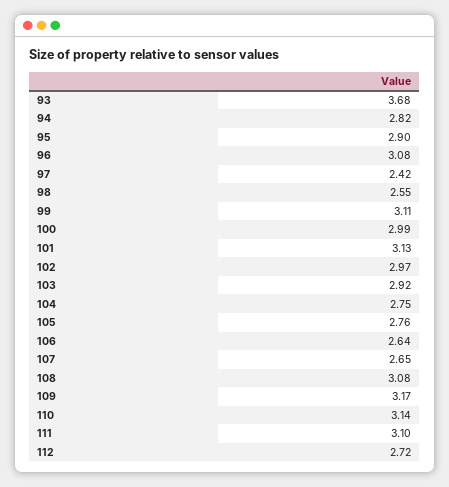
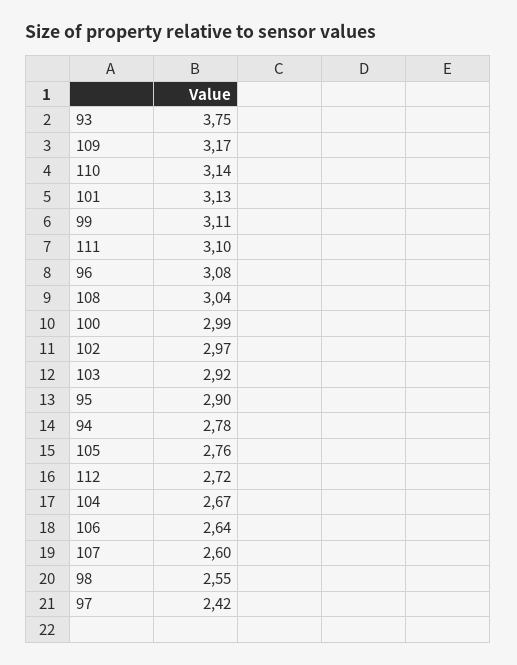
  {
-   "93": 3.68,
+   "93": 3.75,
-   "94": 2.82,
+   "94": 2.78,
    "95": 2.9,
    "96": 3.08,
    "97": 2.42,
    "98": 2.55,
    "99": 3.11,
    "100": 2.99,
    "101": 3.13,
    "102": 2.97,
    "103": 2.92,
-   "104": 2.75,
+   "104": 2.67,
    "105": 2.76,
    "106": 2.64,
-   "107": 2.65,
+   "107": 2.6,
-   "108": 3.08,
+   "108": 3.04,
    "109": 3.17,
    "110": 3.14,
    "111": 3.1,
    "112": 2.72
  }

